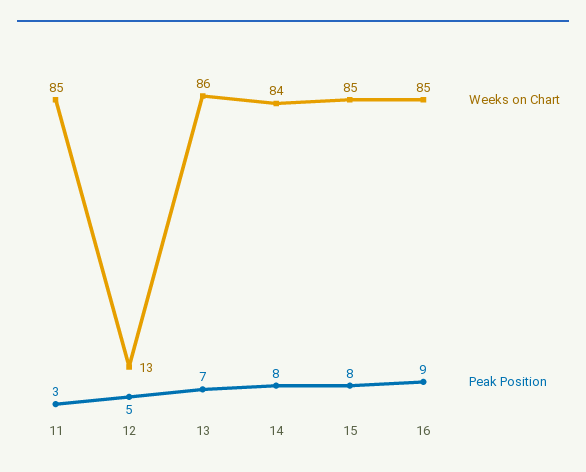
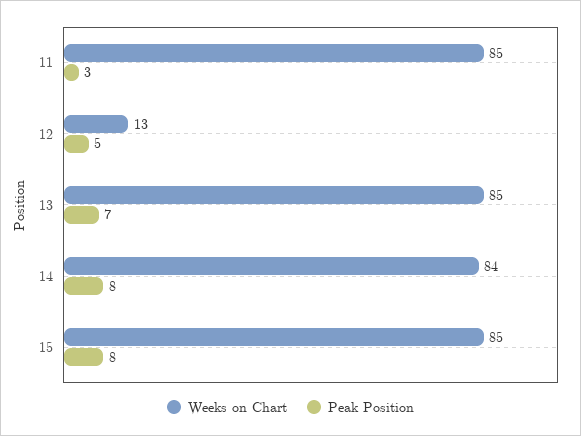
  {
    "Weeks on Chart": {
      "11": 85,
      "12": 13,
-     "13": 86,
+     "13": 85,
      "14": 84,
-     "15": 85,
+     "15": 85
-     "16": 85
    },
    "Peak Position": {
      "11": 3,
      "12": 5,
      "13": 7,
      "14": 8,
-     "15": 8,
+     "15": 8
-     "16": 9
    }
  }

